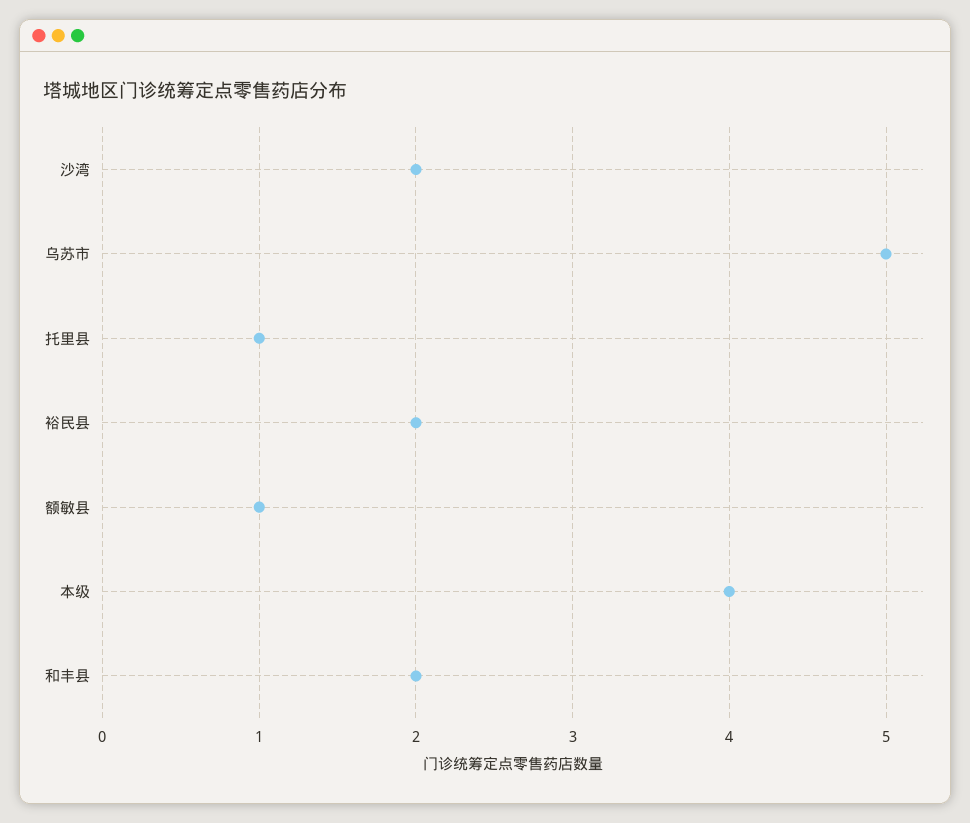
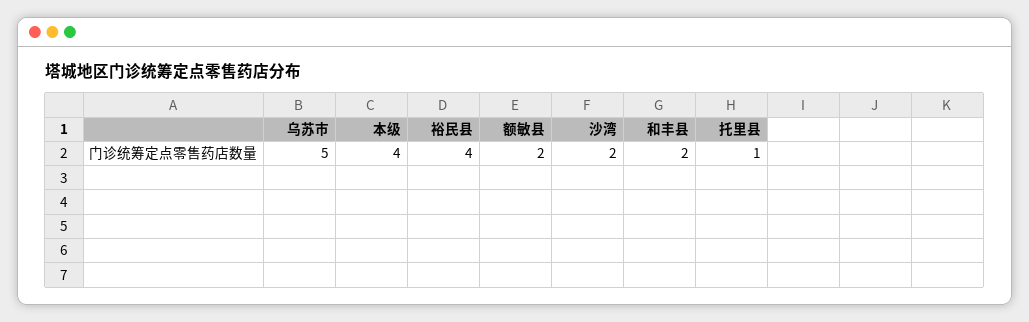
  {
    "沙湾": 2,
    "乌苏市": 5,
    "托里县": 1,
-   "裕民县": 2,
+   "裕民县": 4,
-   "额敏县": 1,
+   "额敏县": 2,
    "本级": 4,
    "和丰县": 2
  }

